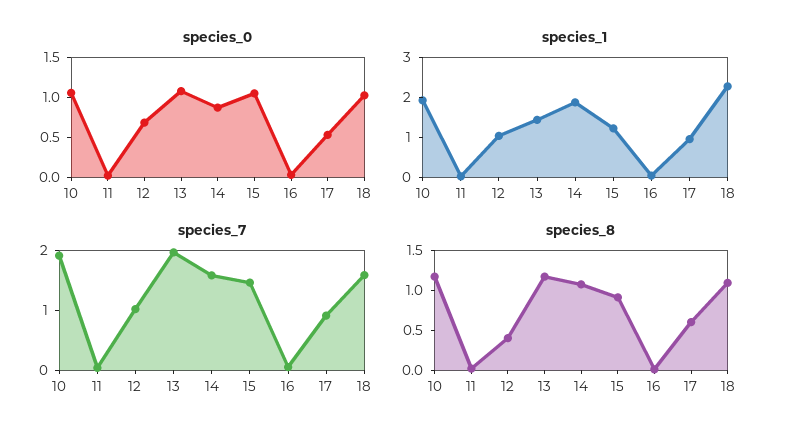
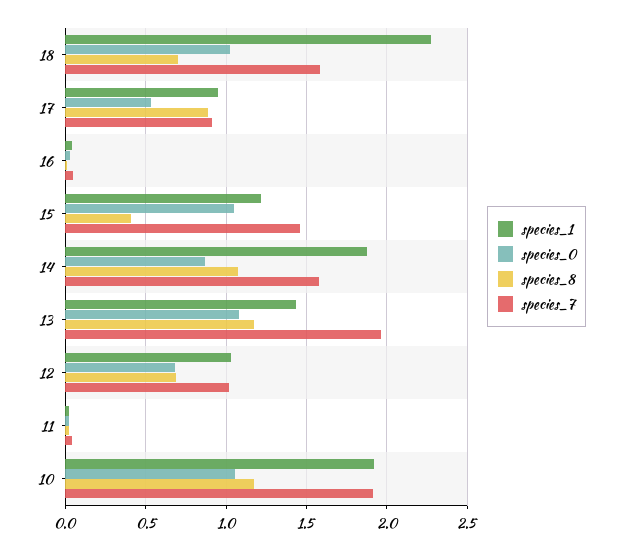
  {
    "species_0": {
      "10": 1.05,
      "11": 0,
      "12": 0.7,
      "13": 1.1,
      "14": 0.85,
      "15": 1.05,
      "16": 0.05,
      "17": 0.55,
      "18": 1
    },
    "species_1": {
      "10": 1.9,
      "11": 0,
      "12": 1.05,
      "13": 1.45,
      "14": 1.85,
      "15": 1.2,
      "16": 0.05,
      "17": 0.95,
      "18": 2.25
    },
    "species_7": {
      "10": 1.9,
      "11": 0.05,
      "12": 1,
      "13": 1.95,
      "14": 1.6,
      "15": 1.45,
      "16": 0.05,
      "17": 0.9,
      "18": 1.6
    },
    "species_8": {
      "10": 1.15,
      "11": 0,
-     "12": 0.4,
+     "12": 0.7,
      "13": 1.15,
      "14": 1.05,
-     "15": 0.9,
+     "15": 0.4,
      "16": 0,
-     "17": 0.6,
+     "17": 0.9,
-     "18": 1.1
+     "18": 0.7
    }
  }

